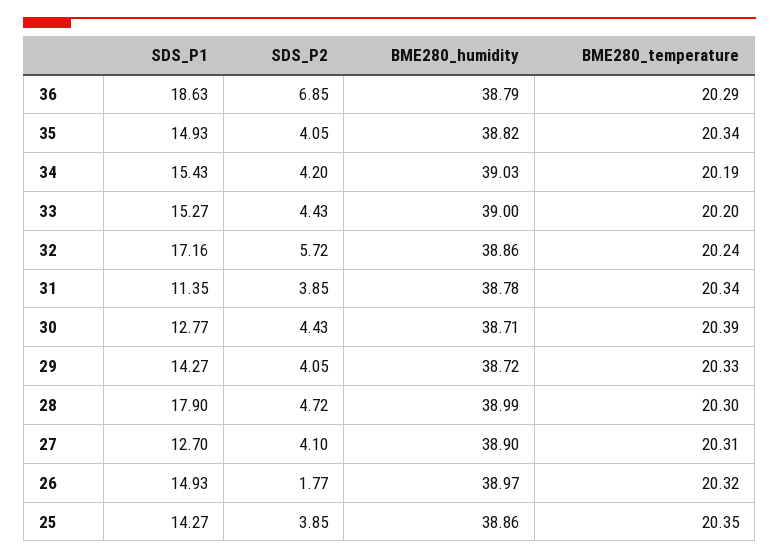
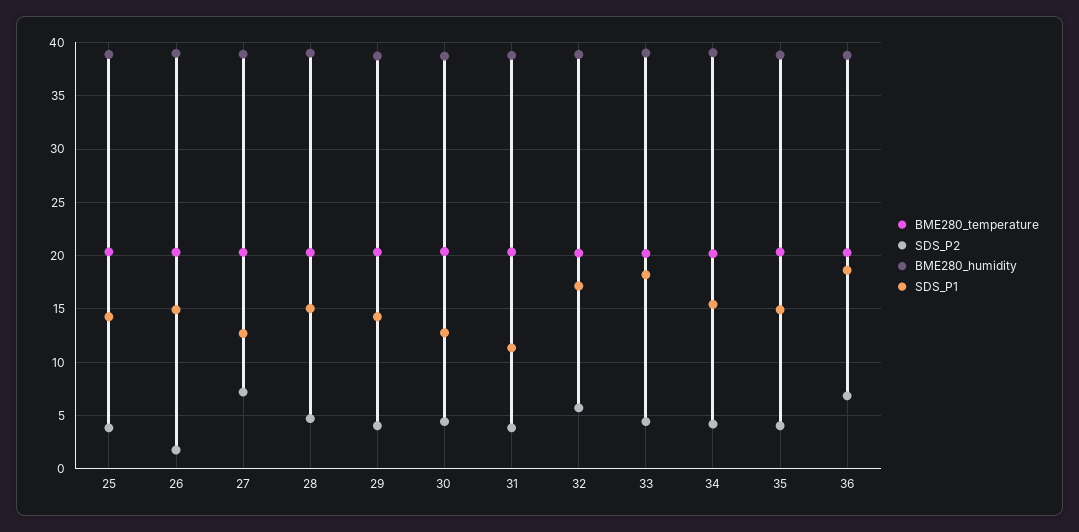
  {
    "SDS_P1": {
      "36": 18.63,
      "35": 14.93,
      "34": 15.43,
-     "33": 15.27,
+     "33": 18,
      "32": 17.16,
      "31": 11.35,
      "30": 12.77,
      "29": 14.27,
-     "28": 17.9,
+     "28": 15,
      "27": 12.7,
      "26": 14.93,
      "25": 14.27
    },
    "SDS_P2": {
      "36": 6.85,
      "35": 4.05,
      "34": 4.2,
      "33": 4.43,
      "32": 5.72,
      "31": 3.85,
      "30": 4.43,
      "29": 4.05,
      "28": 4.72,
-     "27": 4.1,
+     "27": 7,
      "26": 1.77,
      "25": 3.85
    },
    "BME280_humidity": {
      "36": 38.79,
      "35": 38.82,
      "34": 39.03,
      "33": 39,
      "32": 38.86,
      "31": 38.78,
      "30": 38.71,
      "29": 38.72,
      "28": 38.99,
      "27": 38.9,
      "26": 38.97,
      "25": 38.86
    },
    "BME280_temperature": {
      "36": 20.29,
      "35": 20.34,
      "34": 20.19,
      "33": 20.2,
      "32": 20.24,
      "31": 20.34,
      "30": 20.39,
      "29": 20.33,
      "28": 20.3,
      "27": 20.31,
      "26": 20.32,
      "25": 20.35
    }
  }

